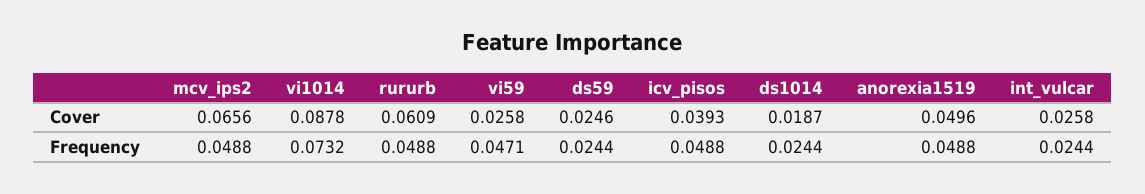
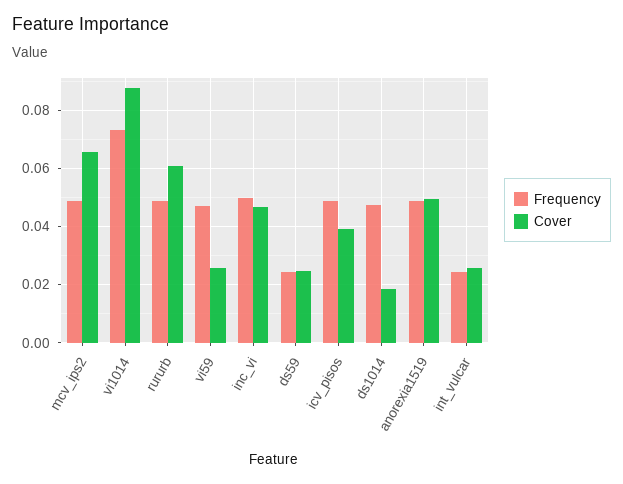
  {
    "Cover": {
      "mcv_ips2": 0.0656,
      "vi1014": 0.0878,
      "rururb": 0.0609,
      "vi59": 0.0258,
      "ds59": 0.0246,
      "icv_pisos": 0.0393,
      "ds1014": 0.0187,
      "anorexia1519": 0.0496,
-     "int_vulcar": 0.0258
+     "int_vulcar": 0.0258,
+     "inc_vi": 0.0475
    },
    "Frequency": {
      "mcv_ips2": 0.0488,
      "vi1014": 0.0732,
      "rururb": 0.0488,
      "vi59": 0.0471,
      "ds59": 0.0244,
      "icv_pisos": 0.0488,
-     "ds1014": 0.0244,
+     "ds1014": 0.0475,
      "anorexia1519": 0.0488,
-     "int_vulcar": 0.0244
+     "int_vulcar": 0.0244,
+     "inc_vi": 0.05
    }
  }

